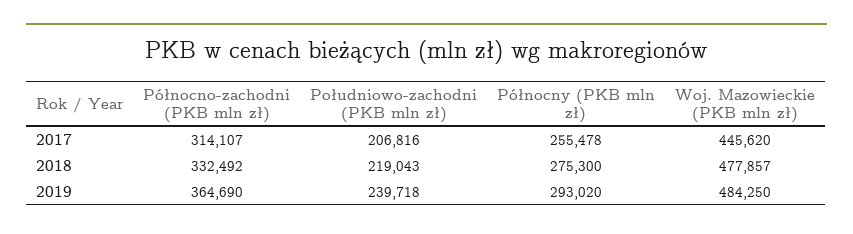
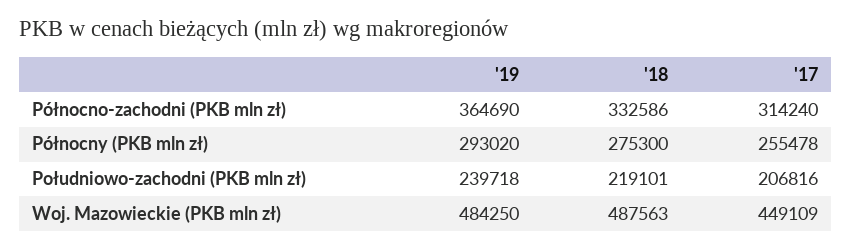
  {
    "Północno-zachodni (PKB mln zł)": {
-     "2017": 314107,
+     "2017": 314240,
-     "2018": 332492,
+     "2018": 332586,
      "2019": 364690
    },
    "Południowo-zachodni (PKB mln zł)": {
      "2017": 206816,
-     "2018": 219043,
+     "2018": 219101,
      "2019": 239718
    },
    "Północny (PKB mln zł)": {
      "2017": 255478,
      "2018": 275300,
      "2019": 293020
    },
    "Woj. Mazowieckie (PKB mln zł)": {
-     "2017": 445620,
+     "2017": 449109,
-     "2018": 477857,
+     "2018": 487563,
      "2019": 484250
    }
  }

